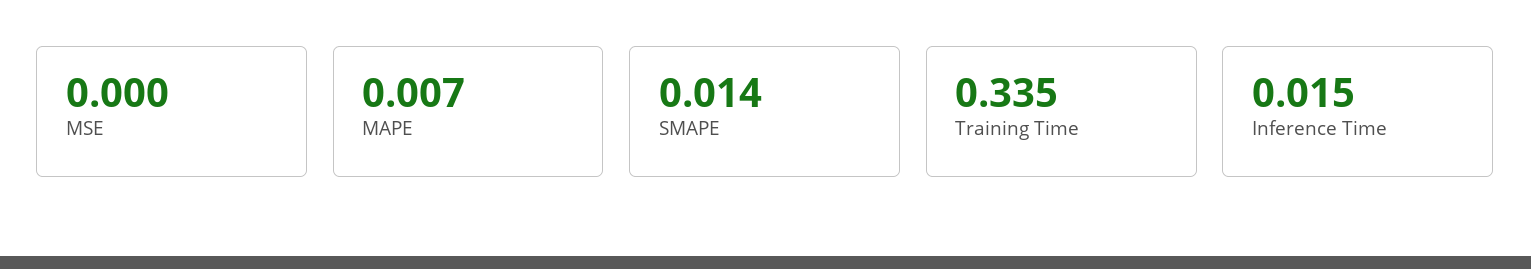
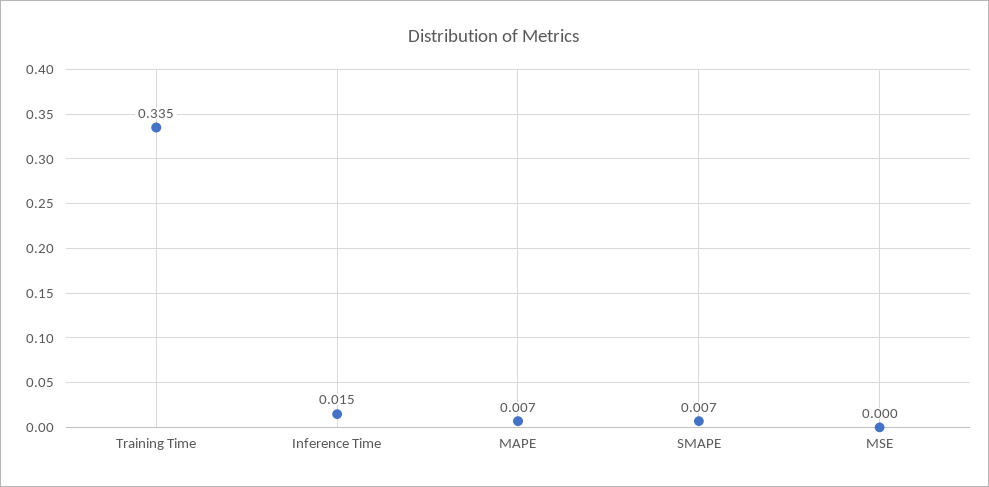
  {
    "MSE": 0,
    "MAPE": 0.007,
-   "SMAPE": 0.014,
+   "SMAPE": 0.007,
    "Training Time": 0.335,
    "Inference Time": 0.015
  }

